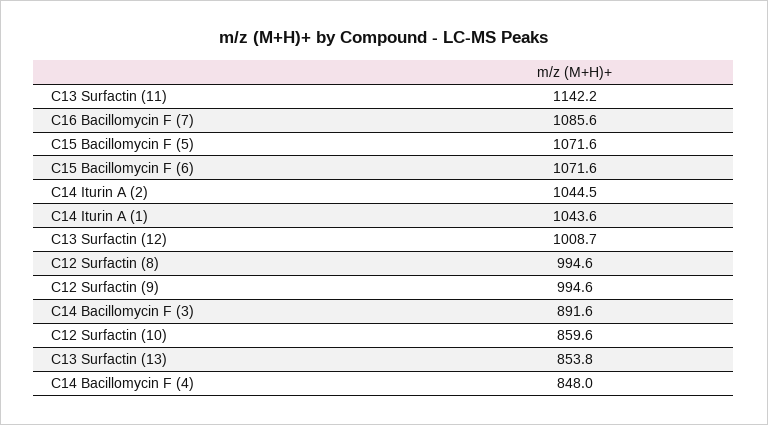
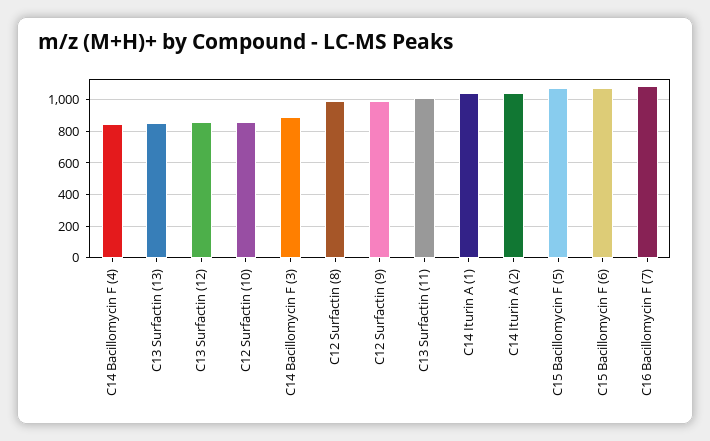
  {
-   "C13 Surfactin (11)": 1142.2,
+   "C13 Surfactin (11)": 1000,
    "C16 Bacillomycin F (7)": 1085.6,
    "C15 Bacillomycin F (5)": 1071.6,
    "C15 Bacillomycin F (6)": 1071.6,
    "C14 Iturin A (2)": 1044.5,
    "C14 Iturin A (1)": 1043.6,
-   "C13 Surfactin (12)": 1008.7,
+   "C13 Surfactin (12)": 850,
    "C12 Surfactin (8)": 994.6,
    "C12 Surfactin (9)": 994.6,
    "C14 Bacillomycin F (3)": 891.6,
    "C12 Surfactin (10)": 859.6,
    "C13 Surfactin (13)": 853.8,
    "C14 Bacillomycin F (4)": 848
  }

